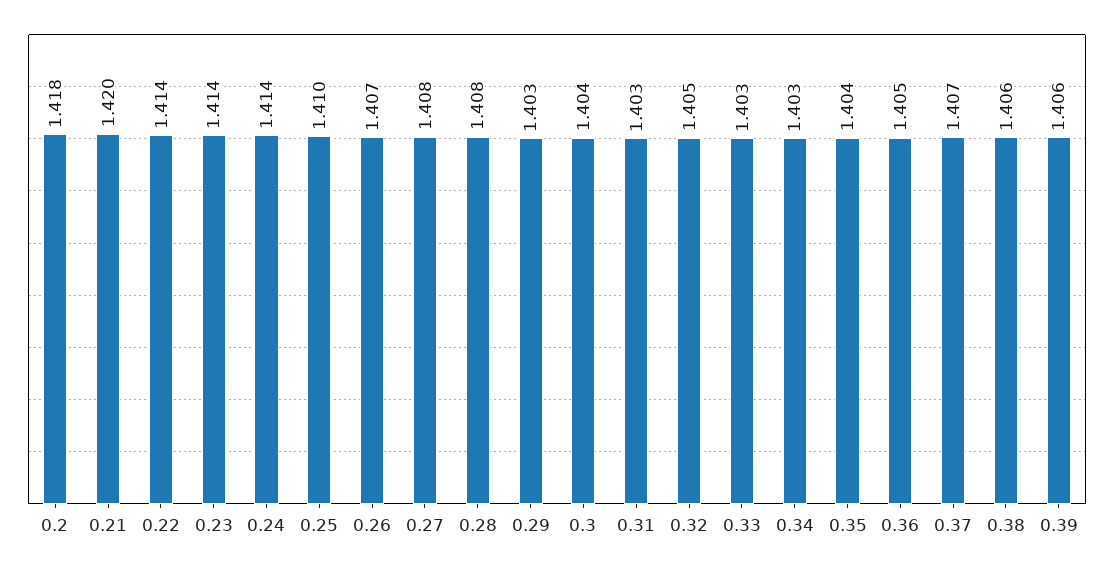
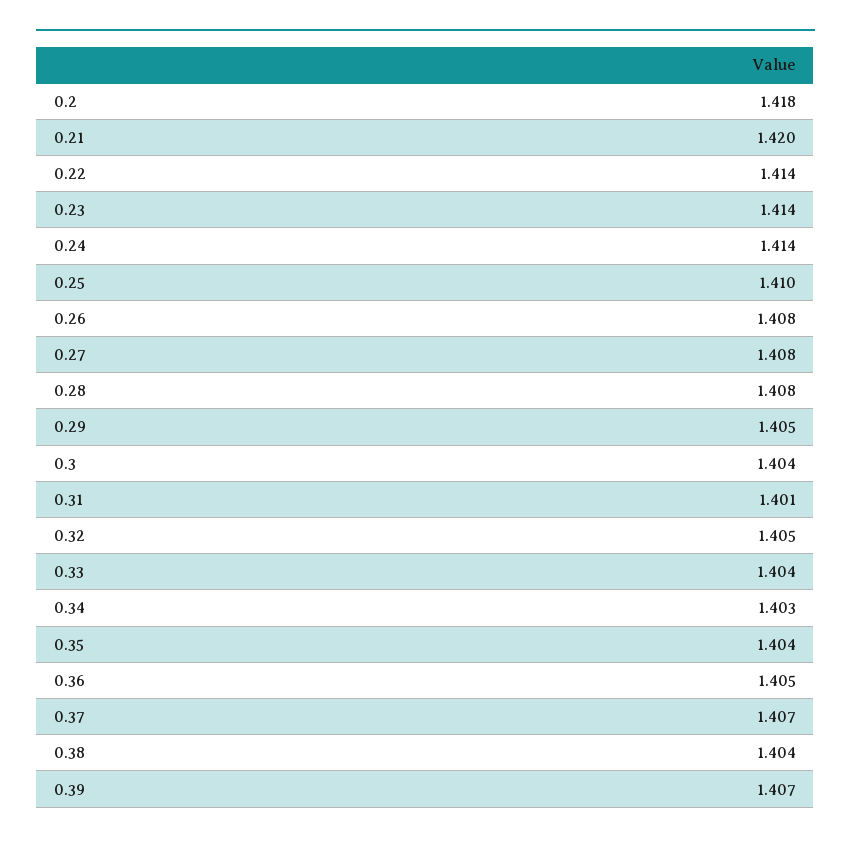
  {
    "0.2": 1.418,
    "0.21": 1.42,
    "0.22": 1.414,
    "0.23": 1.414,
    "0.24": 1.414,
    "0.25": 1.41,
-   "0.26": 1.407,
+   "0.26": 1.408,
    "0.27": 1.408,
    "0.28": 1.408,
-   "0.29": 1.403,
+   "0.29": 1.405,
    "0.3": 1.404,
-   "0.31": 1.403,
+   "0.31": 1.401,
    "0.32": 1.405,
-   "0.33": 1.403,
+   "0.33": 1.404,
    "0.34": 1.403,
    "0.35": 1.404,
    "0.36": 1.405,
    "0.37": 1.407,
-   "0.38": 1.406,
+   "0.38": 1.404,
-   "0.39": 1.406
+   "0.39": 1.407
  }

